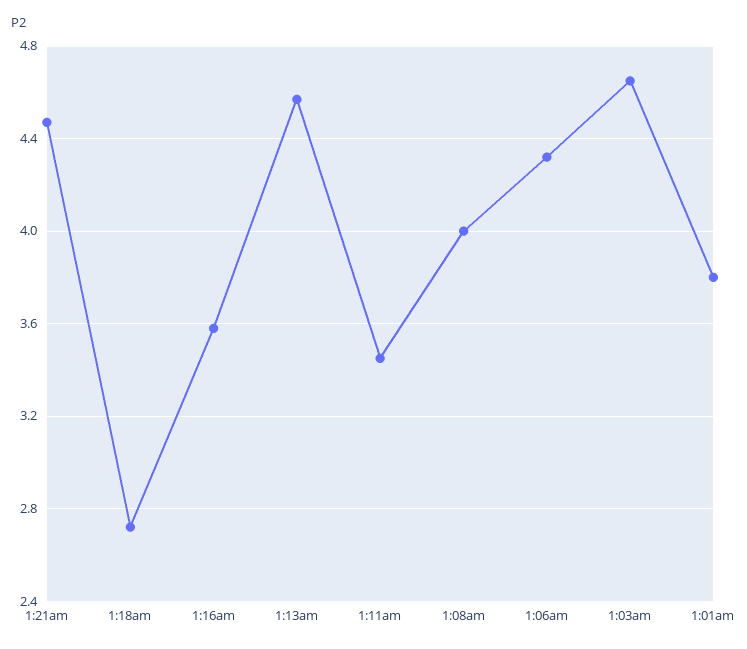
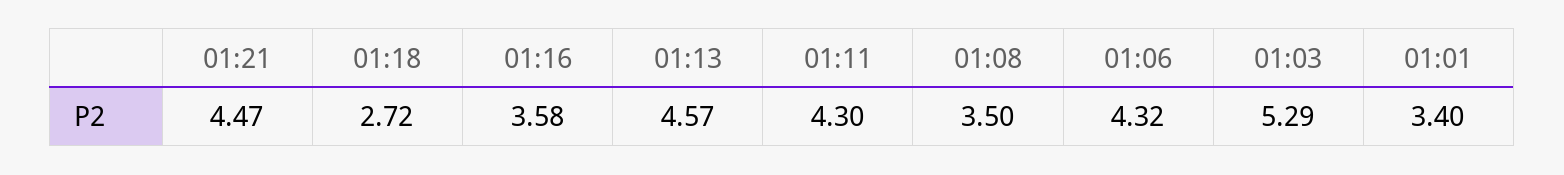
  {
    "1:21am": 4.47,
    "1:18am": 2.72,
    "1:16am": 3.58,
    "1:13am": 4.57,
-   "1:11am": 3.45,
+   "1:11am": 4.3,
-   "1:08am": 4,
+   "1:08am": 3.5,
    "1:06am": 4.32,
-   "1:03am": 4.65,
+   "1:03am": 5.29,
-   "1:01am": 3.8
+   "1:01am": 3.4
  }

